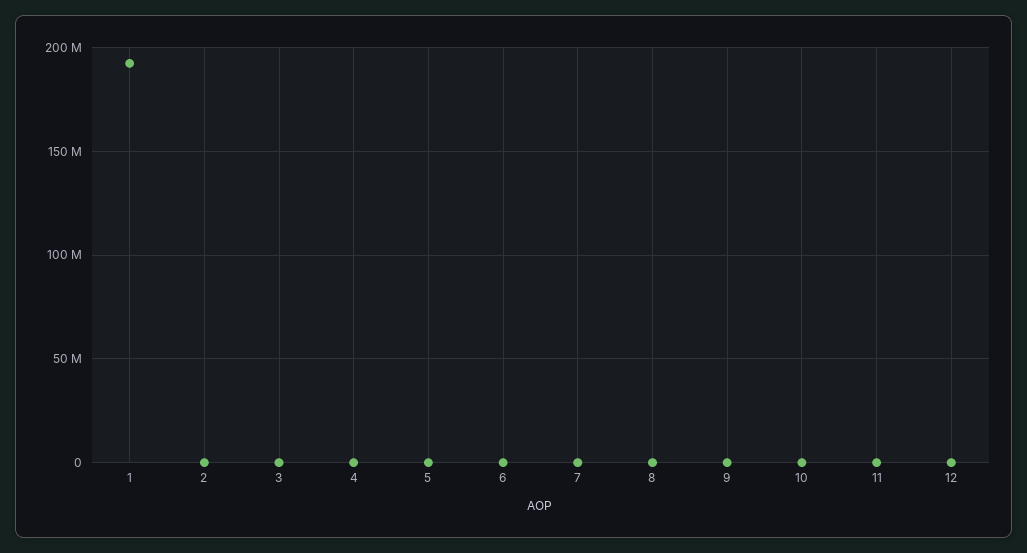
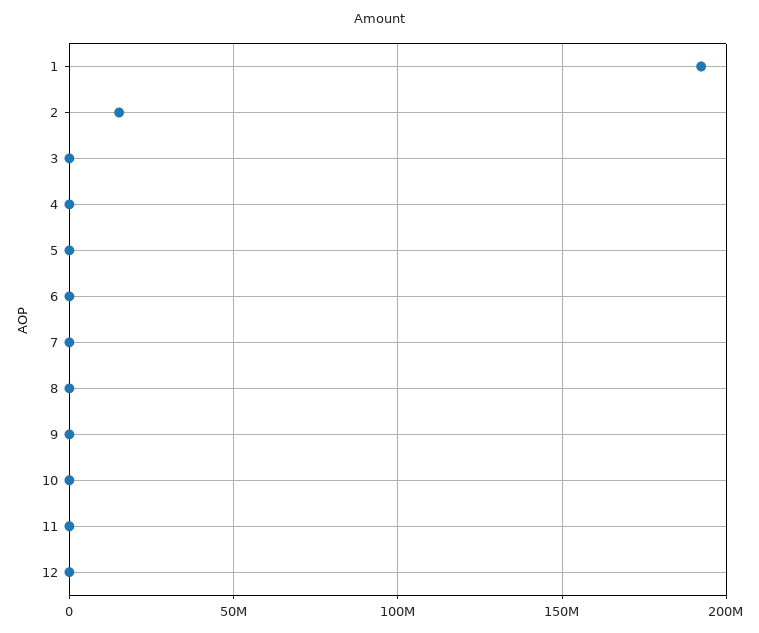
  {
    "1": 190000000,
-   "2": 0,
+   "2": 15000000,
    "3": 0,
    "4": 0,
    "5": 0,
    "6": 0,
    "7": 0,
    "8": 0,
    "9": 0,
    "10": 0,
    "11": 0,
    "12": 0
  }

